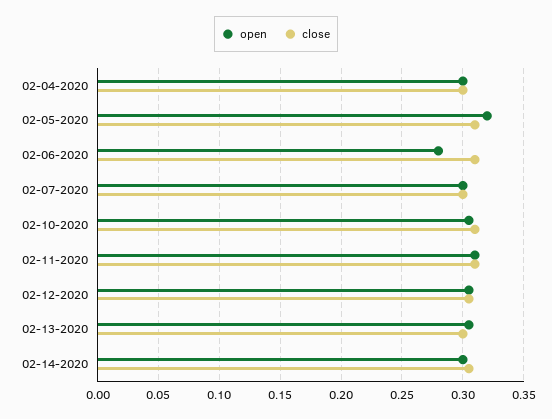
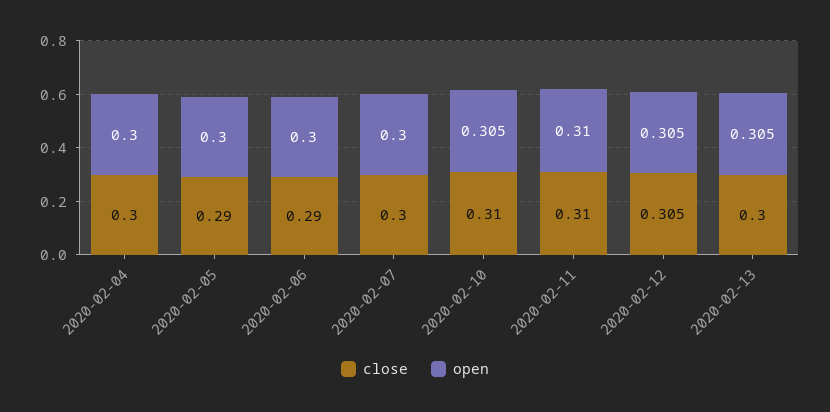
  {
    "open": {
      "02-04-2020": 0.3,
-     "02-05-2020": 0.32,
+     "02-05-2020": 0.3,
-     "02-06-2020": 0.28,
+     "02-06-2020": 0.3,
      "02-07-2020": 0.3,
      "02-10-2020": 0.305,
      "02-11-2020": 0.31,
      "02-12-2020": 0.305,
-     "02-13-2020": 0.305,
+     "02-13-2020": 0.305
-     "02-14-2020": 0.3
    },
    "close": {
      "02-04-2020": 0.3,
-     "02-05-2020": 0.31,
+     "02-05-2020": 0.29,
-     "02-06-2020": 0.31,
+     "02-06-2020": 0.29,
      "02-07-2020": 0.3,
      "02-10-2020": 0.31,
      "02-11-2020": 0.31,
      "02-12-2020": 0.305,
-     "02-13-2020": 0.3,
+     "02-13-2020": 0.3
-     "02-14-2020": 0.305
    }
  }

